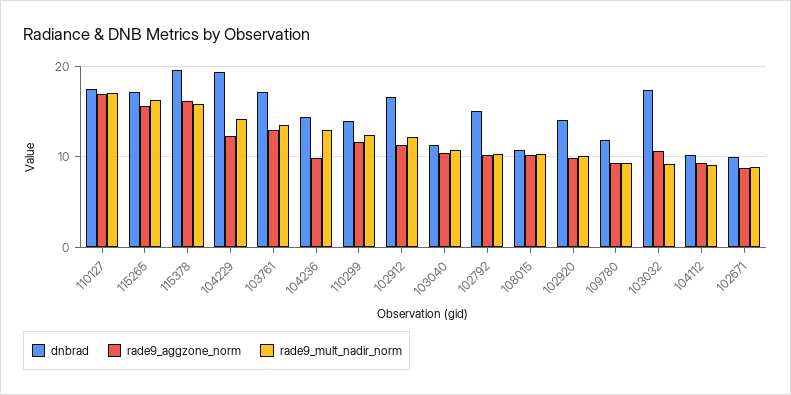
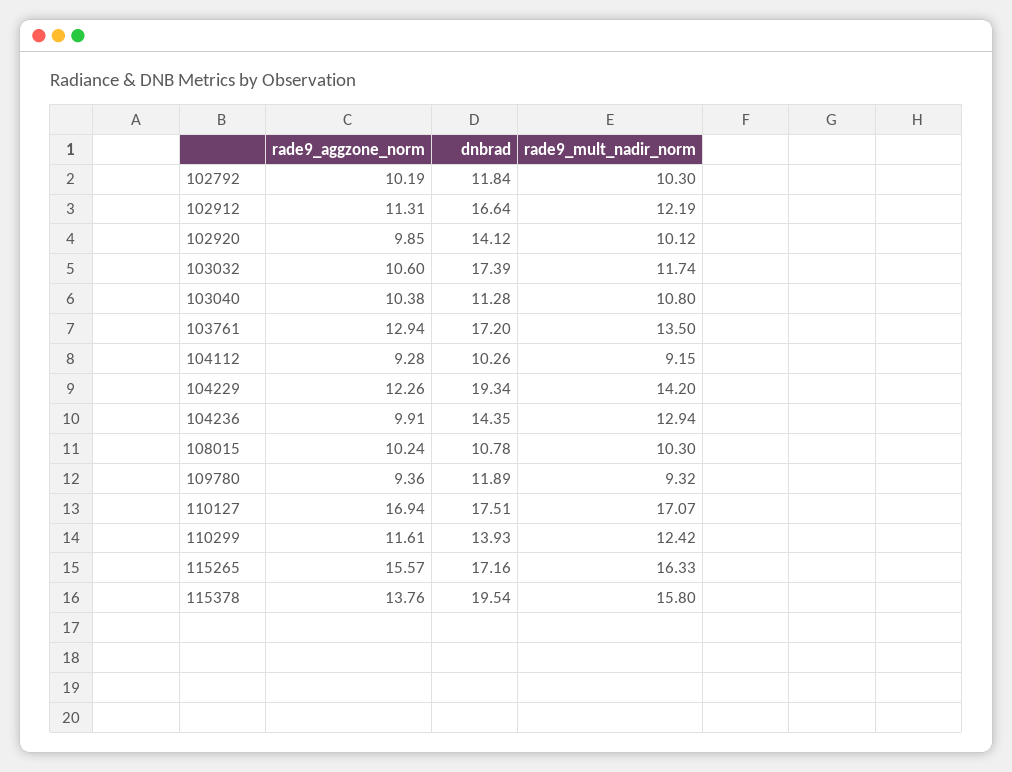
  {
    "dnbrad": {
      "110127": 17.51,
      "115265": 17.16,
      "115378": 19.54,
      "104229": 19.34,
      "103761": 17.2,
      "104236": 14.35,
      "110299": 13.93,
      "102912": 16.64,
      "103040": 11.28,
-     "102792": 15,
+     "102792": 11.84,
      "108015": 10.78,
      "102920": 14.12,
      "109780": 11.89,
      "103032": 17.39,
-     "104112": 10.26,
+     "104112": 10.26
-     "102671": 10
    },
    "rade9_aggzone_norm": {
      "110127": 16.94,
      "115265": 15.57,
-     "115378": 16,
+     "115378": 13.76,
      "104229": 12.26,
      "103761": 12.94,
      "104236": 9.91,
      "110299": 11.61,
      "102912": 11.31,
      "103040": 10.38,
      "102792": 10.19,
      "108015": 10.24,
      "102920": 9.85,
      "109780": 9.36,
      "103032": 10.6,
-     "104112": 9.28,
+     "104112": 9.28
-     "102671": 9
    },
    "rade9_mult_nadir_norm": {
      "110127": 17.07,
      "115265": 16.33,
      "115378": 15.8,
      "104229": 14.2,
      "103761": 13.5,
      "104236": 12.94,
      "110299": 12.42,
      "102912": 12.19,
      "103040": 10.8,
      "102792": 10.3,
      "108015": 10.3,
      "102920": 10.12,
      "109780": 9.32,
-     "103032": 9,
+     "103032": 11.74,
-     "104112": 9.15,
+     "104112": 9.15
-     "102671": 9
    }
  }

